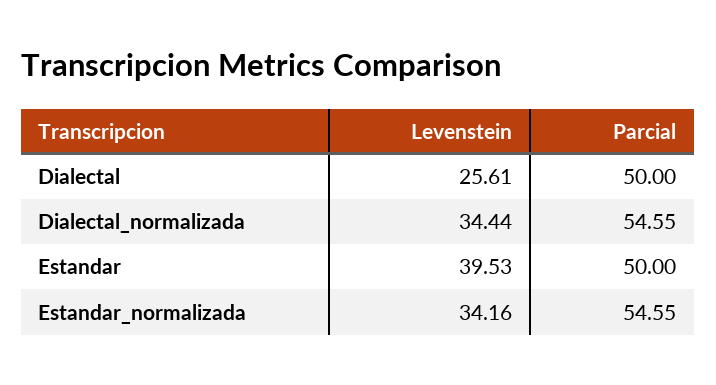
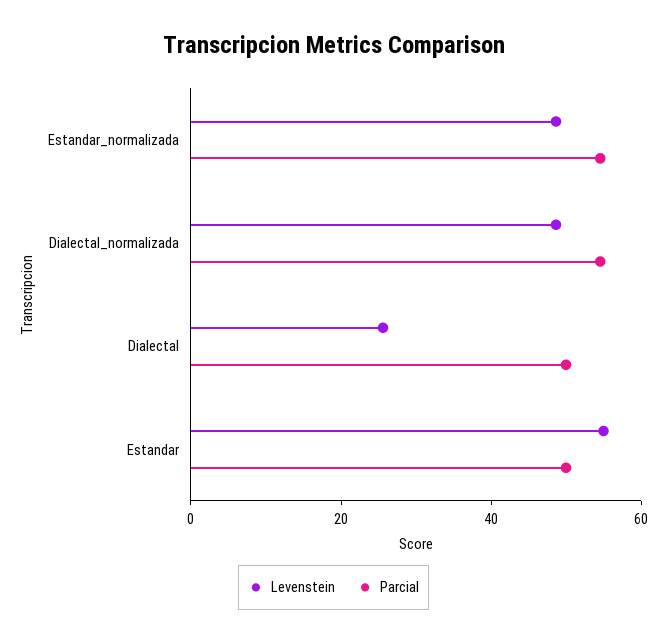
  {
    "Levenstein": {
      "Dialectal": 25.61,
-     "Dialectal_normalizada": 34.44,
+     "Dialectal_normalizada": 50,
-     "Estandar": 39.53,
+     "Estandar": 55,
-     "Estandar_normalizada": 34.16
+     "Estandar_normalizada": 50
    },
    "Parcial": {
      "Dialectal": 50,
      "Dialectal_normalizada": 54.55,
      "Estandar": 50,
      "Estandar_normalizada": 54.55
    }
  }

